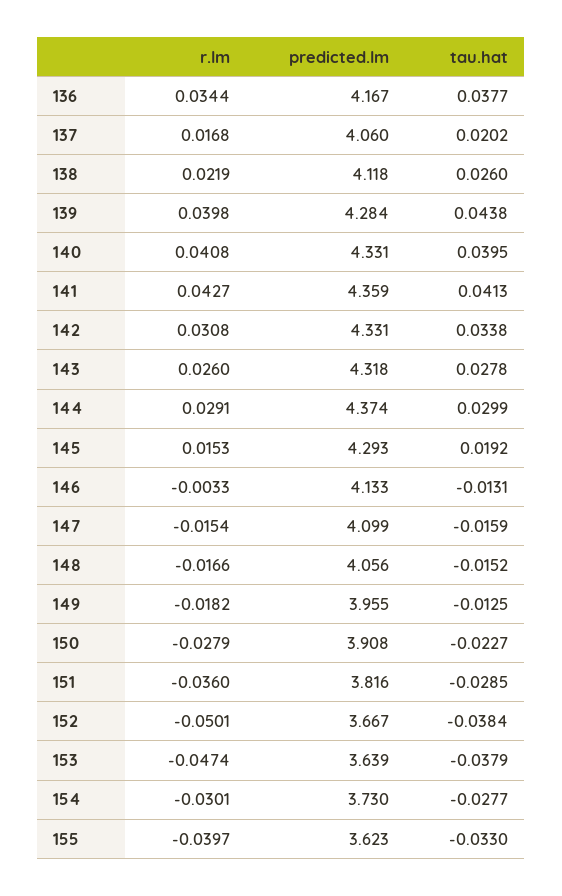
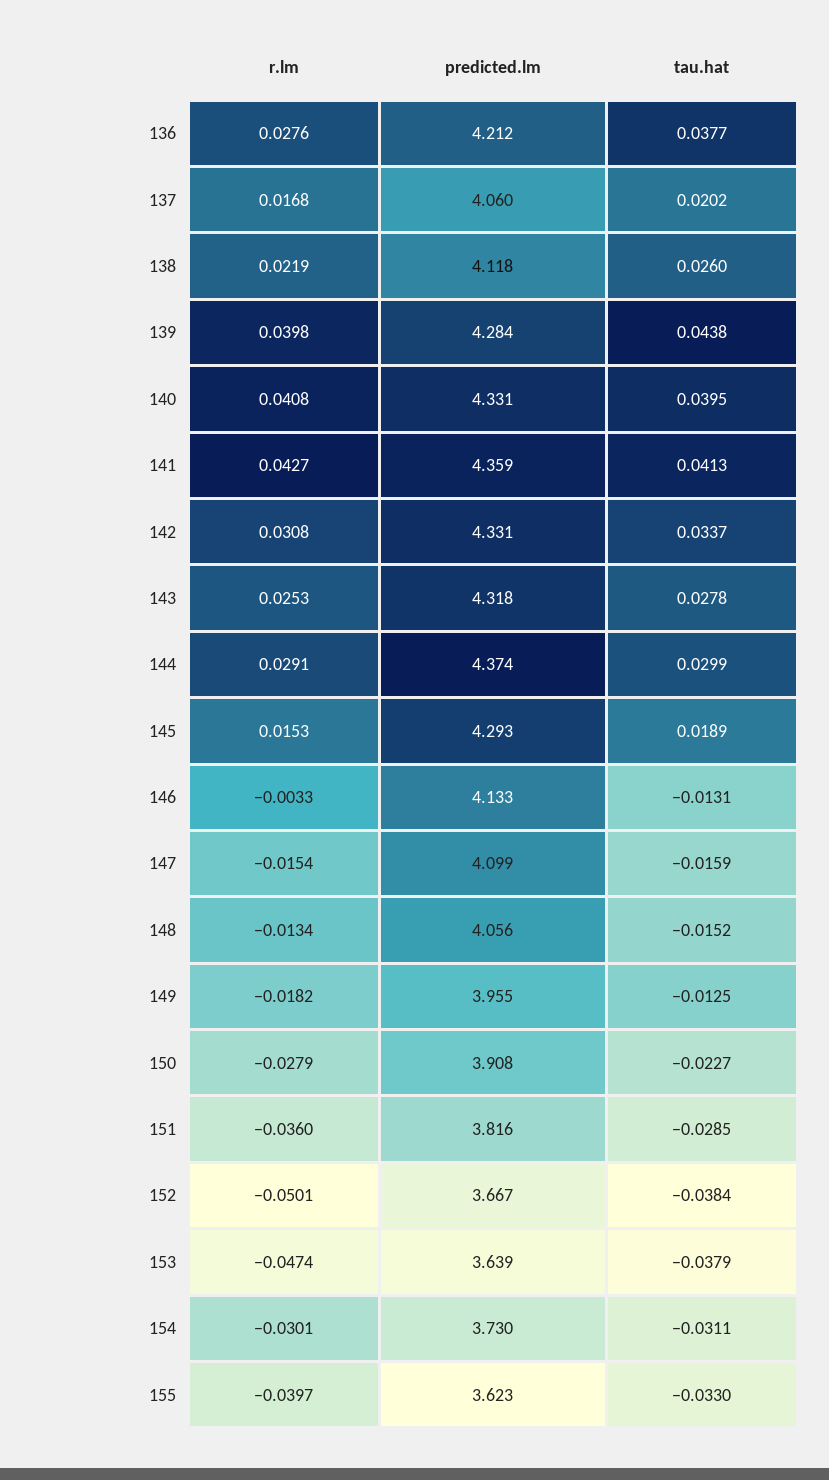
  {
    "r.lm": {
-     "136": 0.0344,
+     "136": 0.0276,
      "137": 0.0168,
      "138": 0.0219,
      "139": 0.0398,
      "140": 0.0408,
      "141": 0.0427,
      "142": 0.0308,
-     "143": 0.026,
+     "143": 0.0253,
      "144": 0.0291,
      "145": 0.0153,
      "146": -0.0033,
      "147": -0.0154,
-     "148": -0.0166,
+     "148": -0.0134,
      "149": -0.0182,
      "150": -0.0279,
      "151": -0.036,
      "152": -0.0501,
      "153": -0.0474,
      "154": -0.0301,
      "155": -0.0397
    },
    "predicted.lm": {
-     "136": 4.167,
+     "136": 4.212,
      "137": 4.06,
      "138": 4.118,
      "139": 4.284,
      "140": 4.331,
      "141": 4.359,
      "142": 4.331,
      "143": 4.318,
      "144": 4.374,
      "145": 4.293,
      "146": 4.133,
      "147": 4.099,
      "148": 4.056,
      "149": 3.955,
      "150": 3.908,
      "151": 3.816,
      "152": 3.667,
      "153": 3.639,
      "154": 3.73,
      "155": 3.623
    },
    "tau.hat": {
      "136": 0.0377,
      "137": 0.0202,
      "138": 0.026,
      "139": 0.0438,
      "140": 0.0395,
      "141": 0.0413,
-     "142": 0.0338,
+     "142": 0.0337,
      "143": 0.0278,
      "144": 0.0299,
-     "145": 0.0192,
+     "145": 0.0189,
      "146": -0.0131,
      "147": -0.0159,
      "148": -0.0152,
      "149": -0.0125,
      "150": -0.0227,
      "151": -0.0285,
      "152": -0.0384,
      "153": -0.0379,
-     "154": -0.0277,
+     "154": -0.0311,
      "155": -0.033
    }
  }

